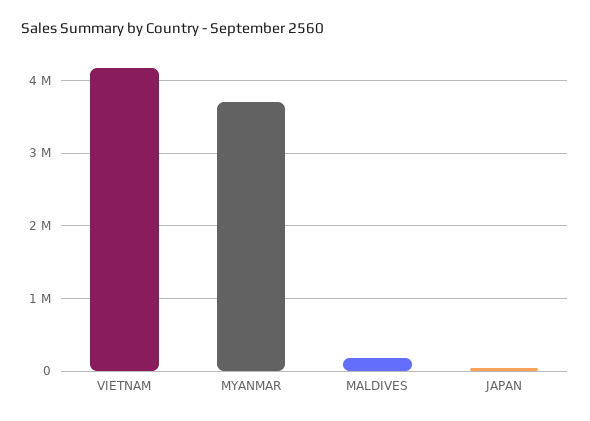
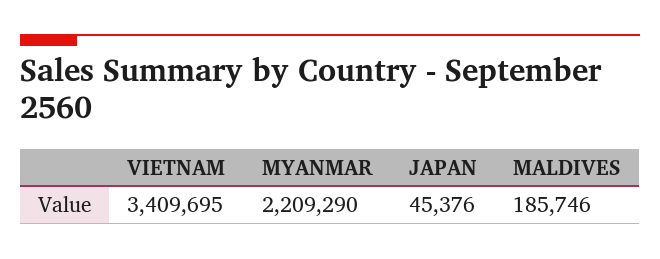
  {
-   "VIETNAM": 4200000,
+   "VIETNAM": 3409695,
-   "MYANMAR": 3700000,
+   "MYANMAR": 2209290,
    "MALDIVES": 185746,
    "JAPAN": 45376
  }

